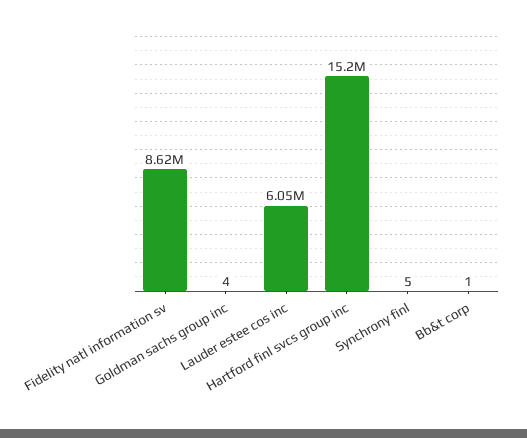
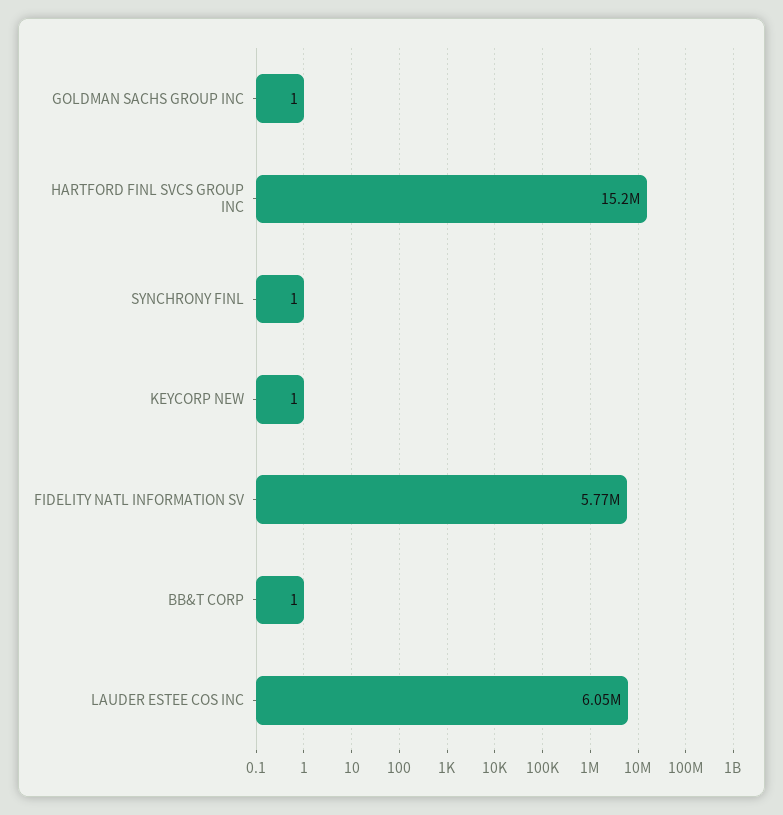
  {
-   "Fidelity natl information sv": 8620000,
+   "Fidelity natl information sv": 5770000,
-   "Goldman sachs group inc": 4,
+   "Goldman sachs group inc": 1,
    "Lauder estee cos inc": 6050000,
    "Hartford finl svcs group inc": 15200000,
-   "Synchrony finl": 5,
+   "Synchrony finl": 1,
-   "Bb&t corp": 1
+   "Bb&t corp": 1,
+   "KEYCORP NEW": 1
  }

